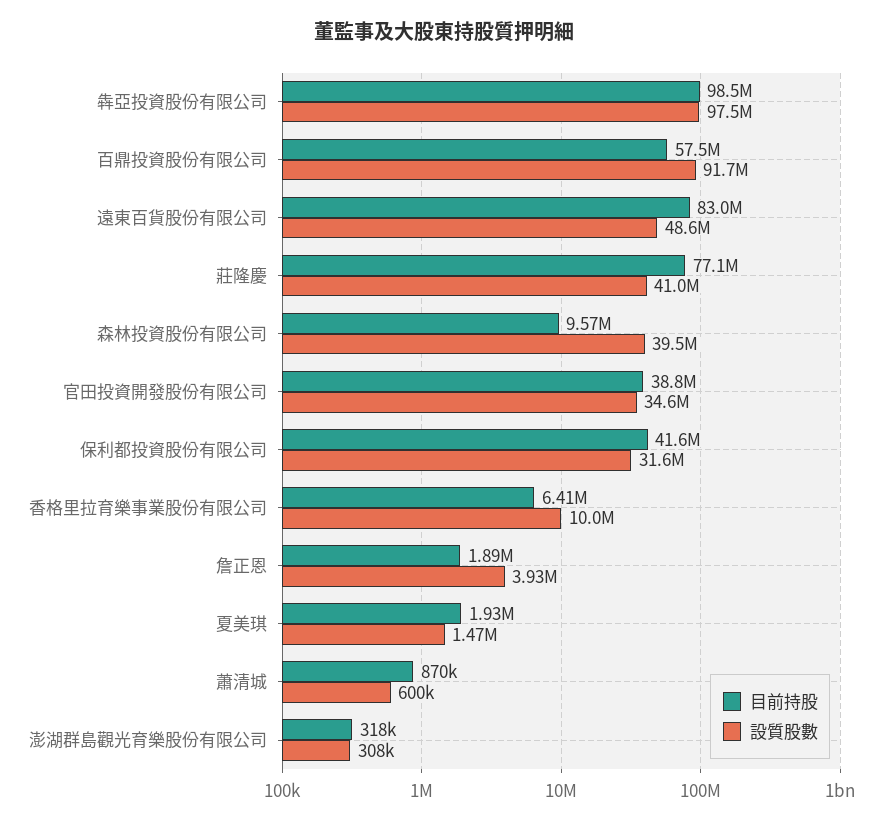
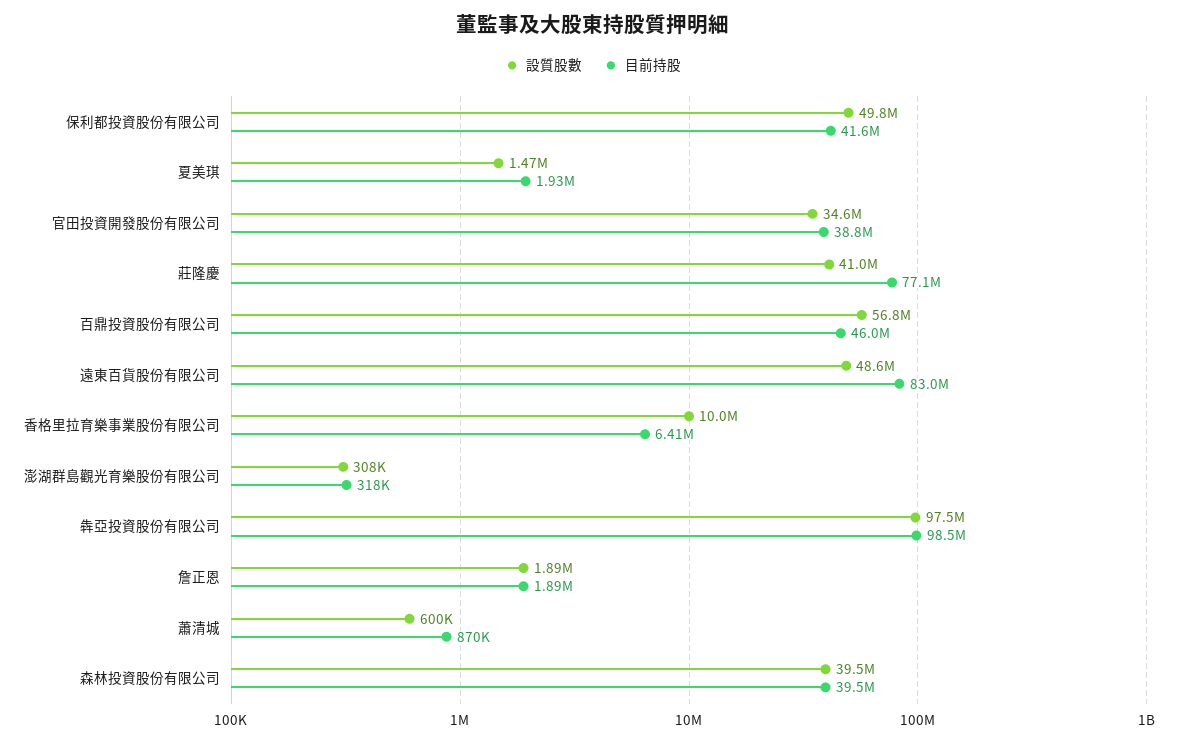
  {
    "目前持股": {
      "犇亞投資股份有限公司": 98500000,
-     "百鼎投資股份有限公司": 57500000,
+     "百鼎投資股份有限公司": 46000000,
      "遠東百貨股份有限公司": 83000000,
      "莊隆慶": 77100000,
-     "森林投資股份有限公司": 9570000,
+     "森林投資股份有限公司": 39500000,
      "官田投資開發股份有限公司": 38800000,
      "保利都投資股份有限公司": 41600000,
      "香格里拉育樂事業股份有限公司": 6410000,
      "詹正恩": 1890000,
      "夏美琪": 1930000,
      "蕭清城": 870000,
      "澎湖群島觀光育樂股份有限公司": 318000
    },
    "設質股數": {
      "犇亞投資股份有限公司": 97500000,
-     "百鼎投資股份有限公司": 91700000,
+     "百鼎投資股份有限公司": 56800000,
      "遠東百貨股份有限公司": 48600000,
      "莊隆慶": 41000000,
      "森林投資股份有限公司": 39500000,
      "官田投資開發股份有限公司": 34600000,
-     "保利都投資股份有限公司": 31600000,
+     "保利都投資股份有限公司": 49800000,
      "香格里拉育樂事業股份有限公司": 10000000,
-     "詹正恩": 3930000,
+     "詹正恩": 1890000,
      "夏美琪": 1470000,
      "蕭清城": 600000,
      "澎湖群島觀光育樂股份有限公司": 308000
    }
  }

